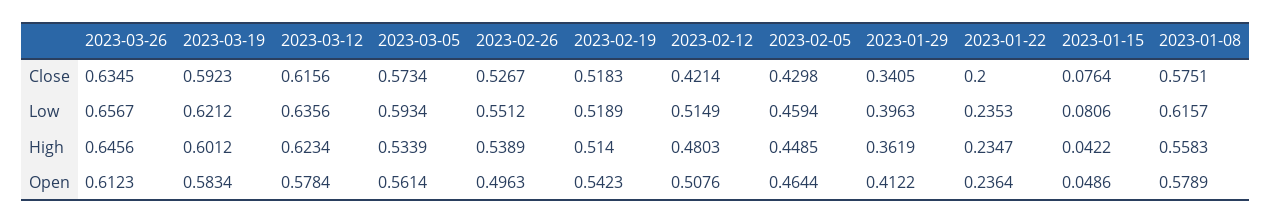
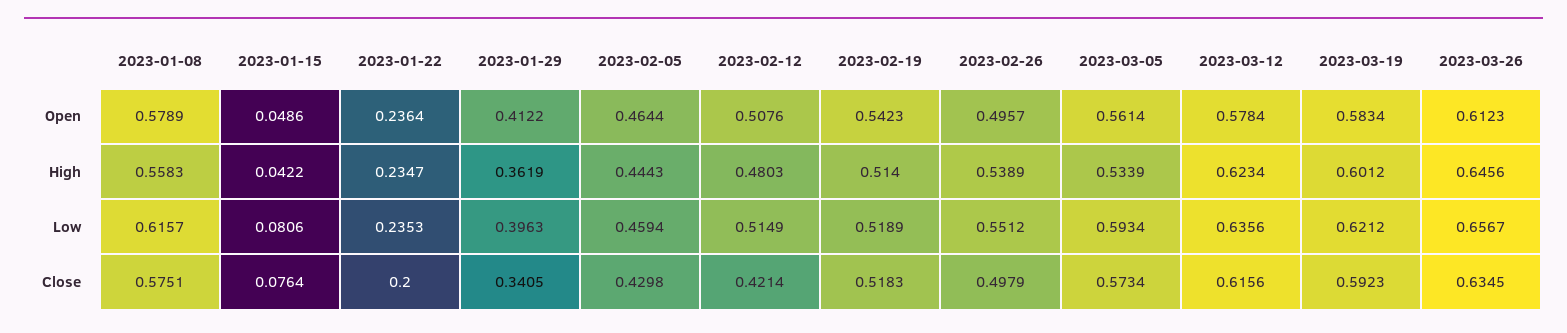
  {
    "2023-03-26": {
      "Close": 0.6345,
      "Low": 0.6567,
      "High": 0.6456,
      "Open": 0.6123
    },
    "2023-03-19": {
      "Close": 0.5923,
      "Low": 0.6212,
      "High": 0.6012,
      "Open": 0.5834
    },
    "2023-03-12": {
      "Close": 0.6156,
      "Low": 0.6356,
      "High": 0.6234,
      "Open": 0.5784
    },
    "2023-03-05": {
      "Close": 0.5734,
      "Low": 0.5934,
      "High": 0.5339,
      "Open": 0.5614
    },
    "2023-02-26": {
-     "Close": 0.5267,
+     "Close": 0.4979,
      "Low": 0.5512,
      "High": 0.5389,
-     "Open": 0.4963
+     "Open": 0.4957
    },
    "2023-02-19": {
      "Close": 0.5183,
      "Low": 0.5189,
      "High": 0.514,
      "Open": 0.5423
    },
    "2023-02-12": {
      "Close": 0.4214,
      "Low": 0.5149,
      "High": 0.4803,
      "Open": 0.5076
    },
    "2023-02-05": {
      "Close": 0.4298,
      "Low": 0.4594,
-     "High": 0.4485,
+     "High": 0.4443,
      "Open": 0.4644
    },
    "2023-01-29": {
      "Close": 0.3405,
      "Low": 0.3963,
      "High": 0.3619,
      "Open": 0.4122
    },
    "2023-01-22": {
      "Close": 0.2,
      "Low": 0.2353,
      "High": 0.2347,
      "Open": 0.2364
    },
    "2023-01-15": {
      "Close": 0.0764,
      "Low": 0.0806,
      "High": 0.0422,
      "Open": 0.0486
    },
    "2023-01-08": {
      "Close": 0.5751,
      "Low": 0.6157,
      "High": 0.5583,
      "Open": 0.5789
    }
  }

